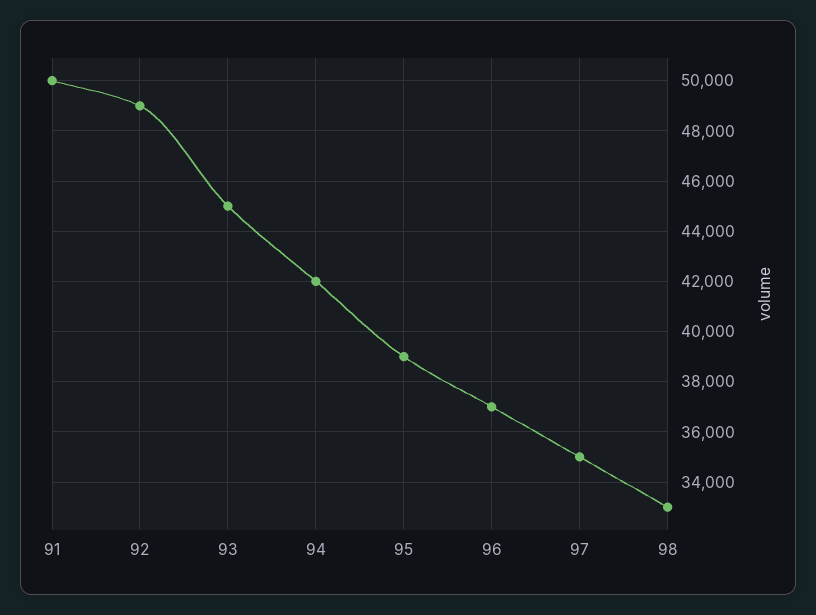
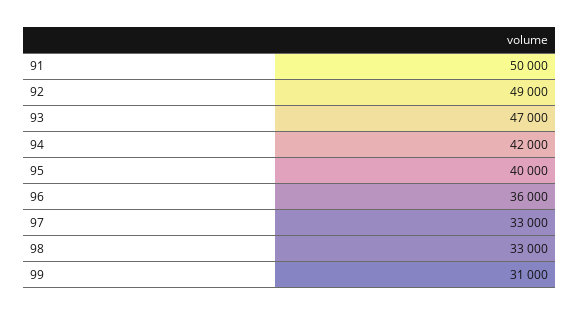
  {
    "91": 50000,
    "92": 49000,
-   "93": 45000,
+   "93": 47000,
    "94": 42000,
-   "95": 39000,
+   "95": 40000,
-   "96": 37000,
+   "96": 36000,
-   "97": 35000,
+   "97": 33000,
-   "98": 33000
+   "98": 33000,
+   "99": 31000
  }

